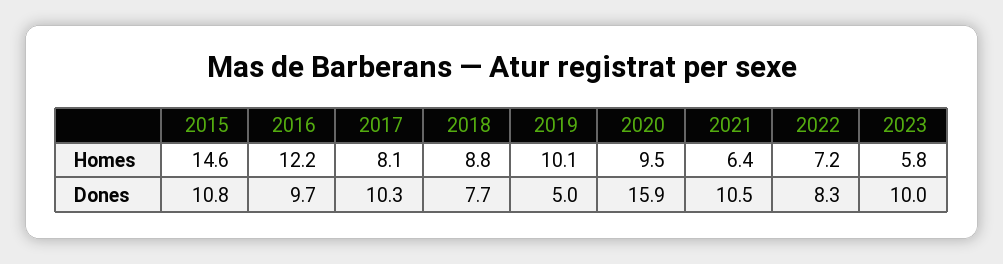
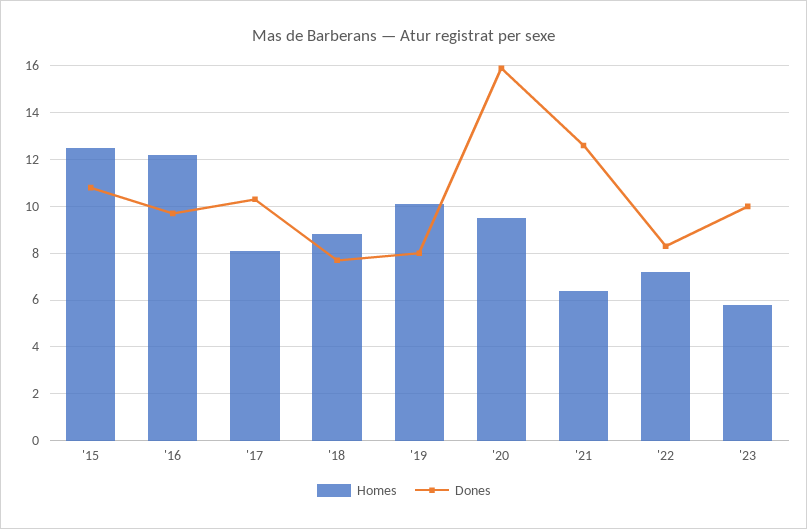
  {
    "Homes": {
-     "2015": 14.6,
+     "2015": 12.5,
      "2016": 12.2,
      "2017": 8.1,
      "2018": 8.8,
      "2019": 10.1,
      "2020": 9.5,
      "2021": 6.4,
      "2022": 7.2,
      "2023": 5.8
    },
    "Dones": {
      "2015": 10.8,
      "2016": 9.7,
      "2017": 10.3,
      "2018": 7.7,
-     "2019": 5,
+     "2019": 8,
      "2020": 15.9,
-     "2021": 10.5,
+     "2021": 12.5,
      "2022": 8.3,
      "2023": 10
    }
  }

